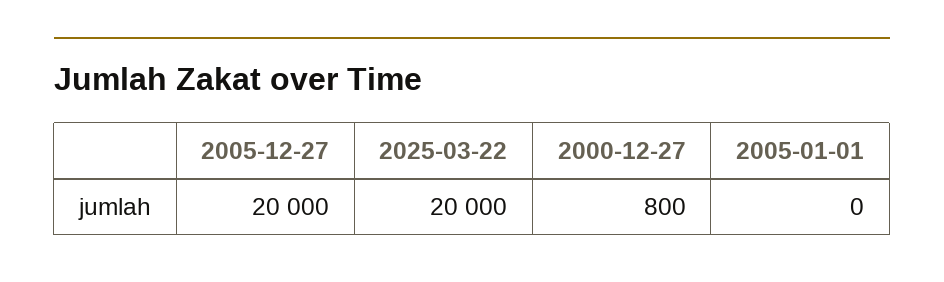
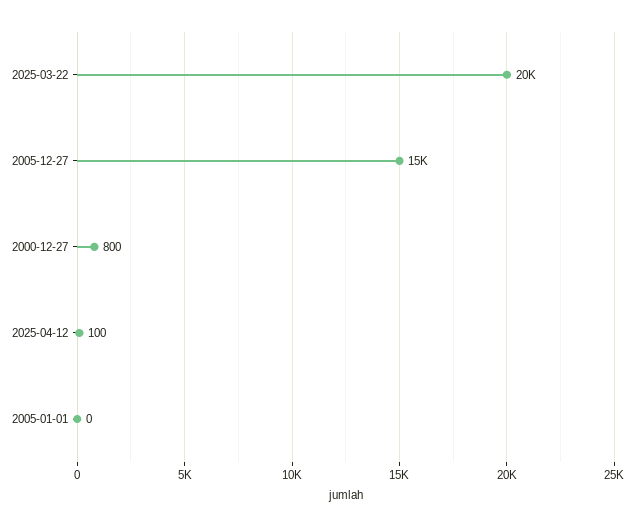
  {
-   "2005-12-27": 20000,
+   "2005-12-27": 15000,
    "2025-03-22": 20000,
    "2000-12-27": 800,
-   "2005-01-01": 0
+   "2005-01-01": 0,
+   "2025-04-12": 100
  }

